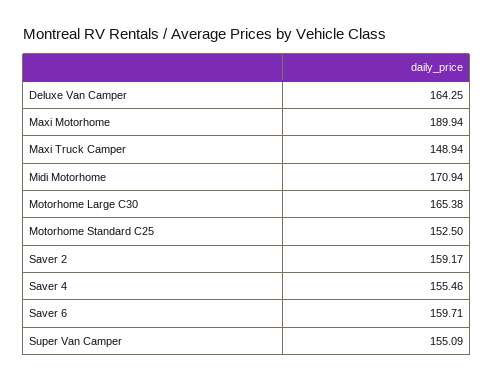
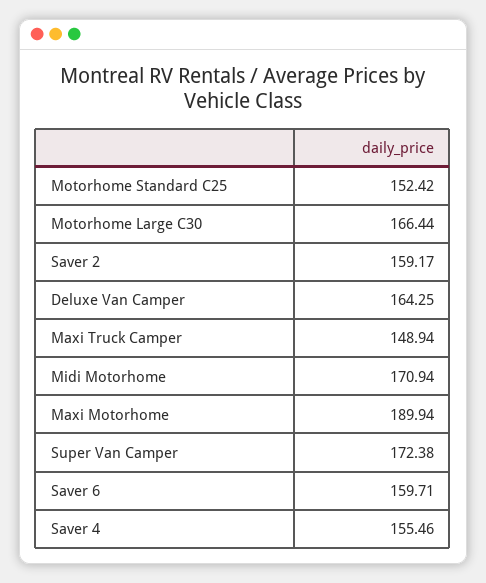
  {
    "Deluxe Van Camper": 164.25,
    "Maxi Motorhome": 189.94,
    "Maxi Truck Camper": 148.94,
    "Midi Motorhome": 170.94,
-   "Motorhome Large C30": 165.38,
+   "Motorhome Large C30": 166.44,
-   "Motorhome Standard C25": 152.5,
+   "Motorhome Standard C25": 152.42,
    "Saver 2": 159.17,
    "Saver 4": 155.46,
    "Saver 6": 159.71,
-   "Super Van Camper": 155.09
+   "Super Van Camper": 172.38
  }

